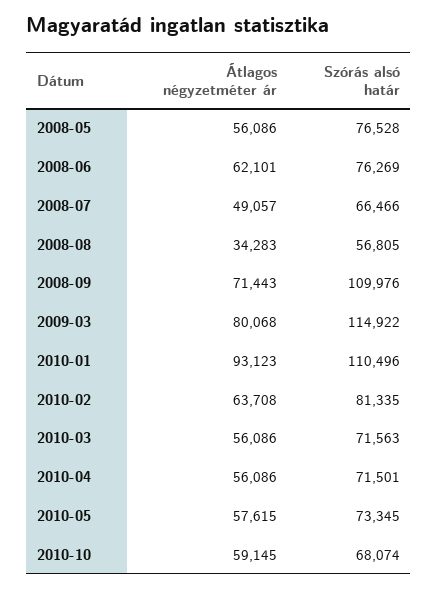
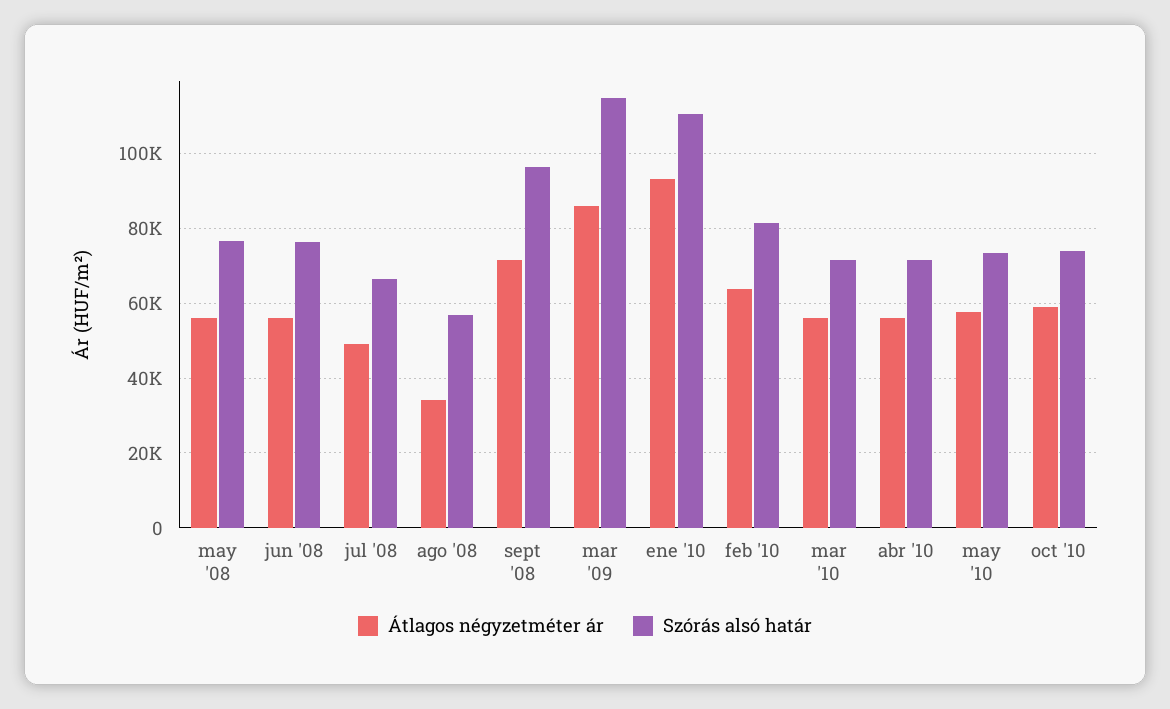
  {
    "Átlagos négyzetméter ár": {
      "2008-05": 56086,
-     "2008-06": 62101,
+     "2008-06": 56000,
      "2008-07": 49057,
      "2008-08": 34283,
      "2008-09": 71443,
-     "2009-03": 80068,
+     "2009-03": 86000,
      "2010-01": 93123,
      "2010-02": 63708,
      "2010-03": 56086,
      "2010-04": 56086,
      "2010-05": 57615,
      "2010-10": 59145
    },
    "Szórás alsó határ": {
      "2008-05": 76528,
      "2008-06": 76269,
      "2008-07": 66466,
      "2008-08": 56805,
-     "2008-09": 109976,
+     "2008-09": 96000,
      "2009-03": 114922,
      "2010-01": 110496,
      "2010-02": 81335,
      "2010-03": 71563,
      "2010-04": 71501,
      "2010-05": 73345,
-     "2010-10": 68074
+     "2010-10": 74000
    }
  }

